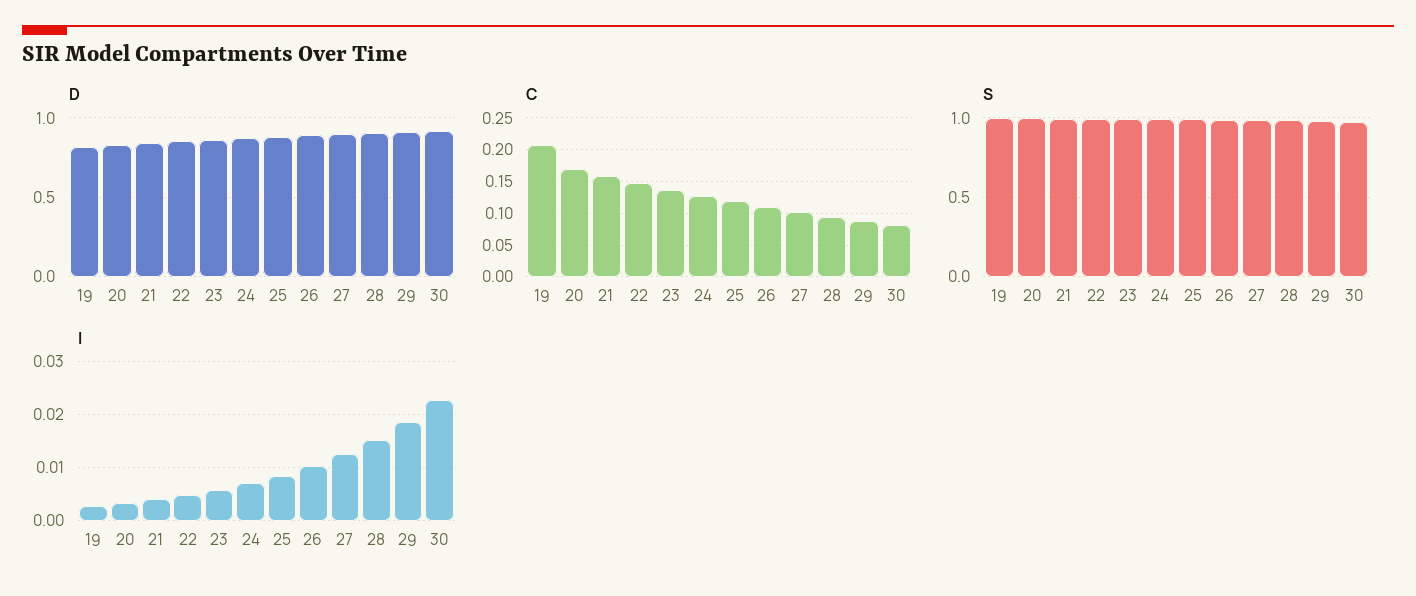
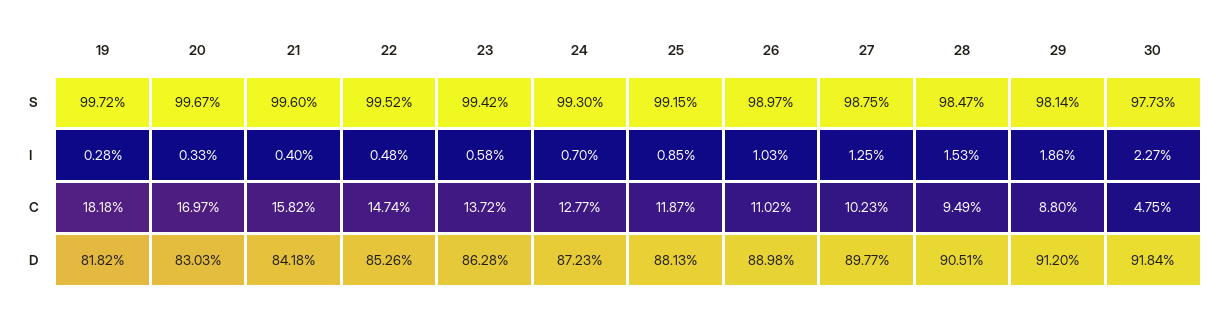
  {
    "D": {
      "19": 0.8182,
      "20": 0.8303,
      "21": 0.8418,
      "22": 0.8526,
      "23": 0.8628,
      "24": 0.8723,
      "25": 0.8813,
      "26": 0.8898,
      "27": 0.8977,
      "28": 0.9051,
      "29": 0.912,
      "30": 0.9184
    },
    "C": {
-     "19": 0.21,
+     "19": 0.1818,
      "20": 0.1697,
      "21": 0.1582,
      "22": 0.1474,
      "23": 0.1372,
      "24": 0.1277,
      "25": 0.1187,
      "26": 0.1102,
      "27": 0.1023,
      "28": 0.0949,
      "29": 0.088,
-     "30": 0.08
+     "30": 0.0475
    },
    "S": {
      "19": 0.9972,
      "20": 0.9967,
      "21": 0.996,
      "22": 0.9952,
      "23": 0.9942,
      "24": 0.993,
      "25": 0.9915,
      "26": 0.9897,
      "27": 0.9875,
      "28": 0.9847,
      "29": 0.9814,
      "30": 0.9773
    },
    "I": {
      "19": 0.0028,
      "20": 0.0033,
      "21": 0.004,
      "22": 0.0048,
      "23": 0.0058,
      "24": 0.007,
      "25": 0.0085,
      "26": 0.0103,
      "27": 0.0125,
      "28": 0.0153,
      "29": 0.0186,
      "30": 0.0227
    }
  }

